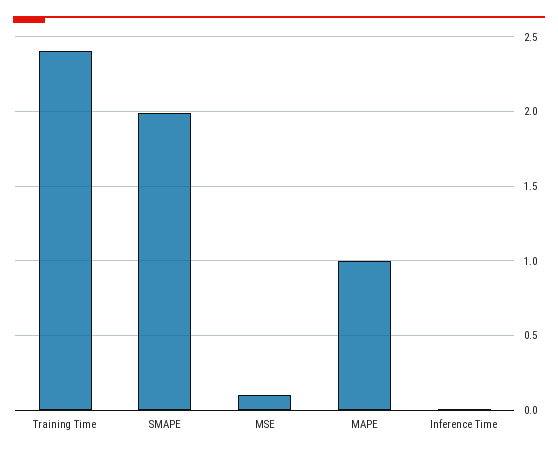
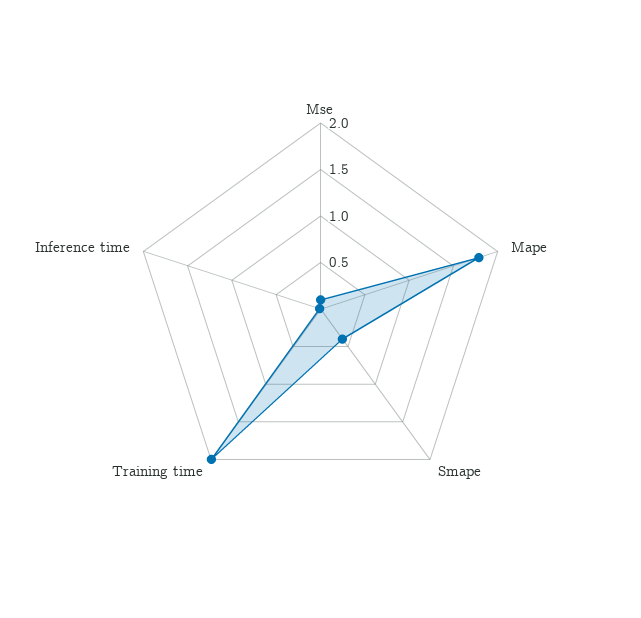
  {
-   "Training Time": 2.4,
+   "Training Time": 2,
-   "SMAPE": 2,
+   "SMAPE": 0.4,
    "MSE": 0.1,
-   "MAPE": 1,
+   "MAPE": 1.8,
    "Inference Time": 0
  }

